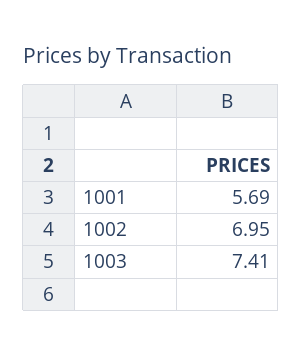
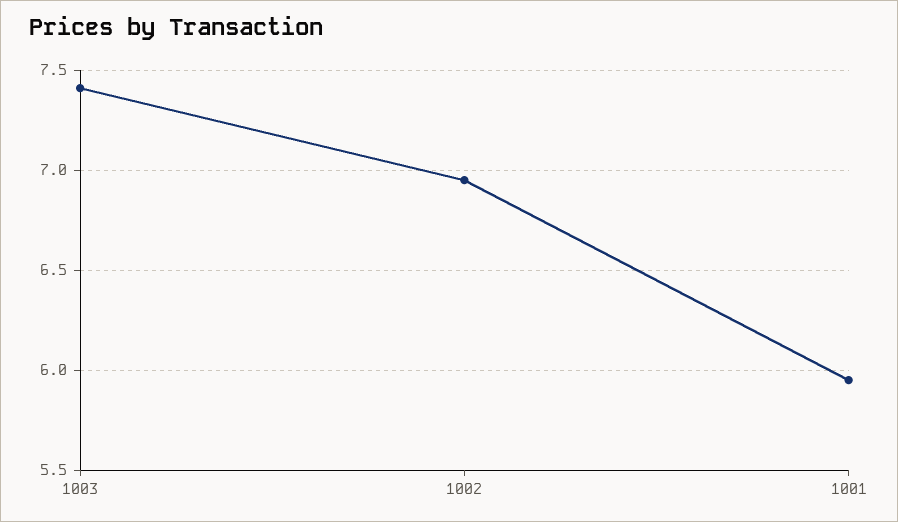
  {
-   "1001": 5.69,
+   "1001": 5.95,
    "1002": 6.95,
    "1003": 7.41
  }

